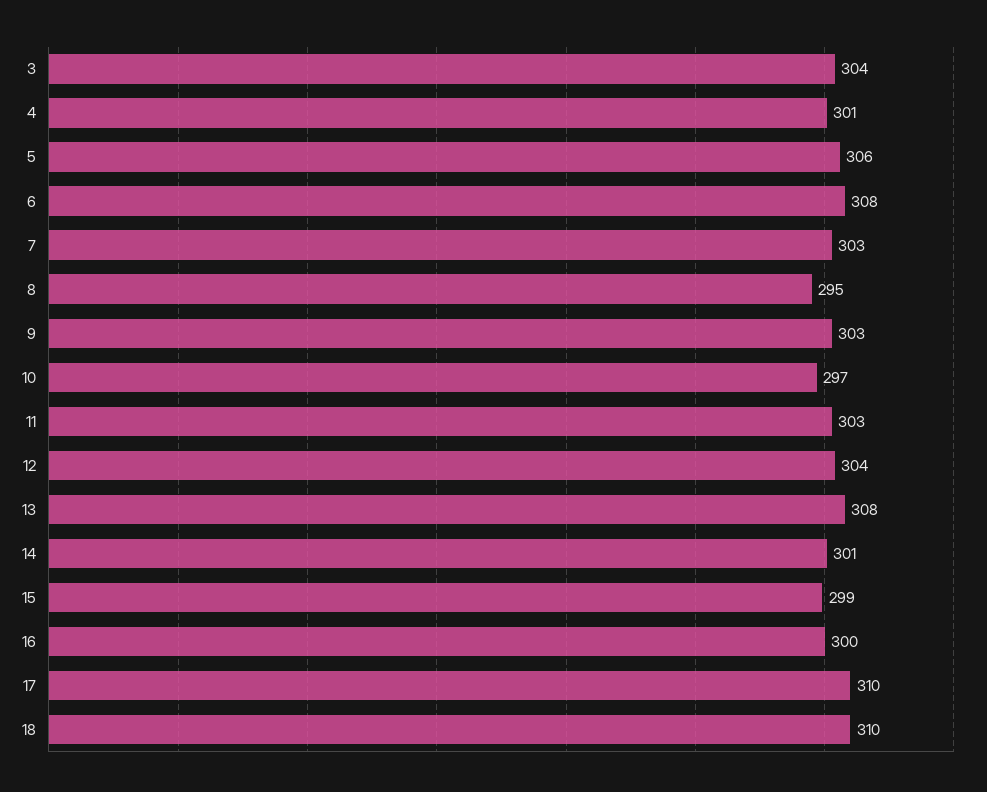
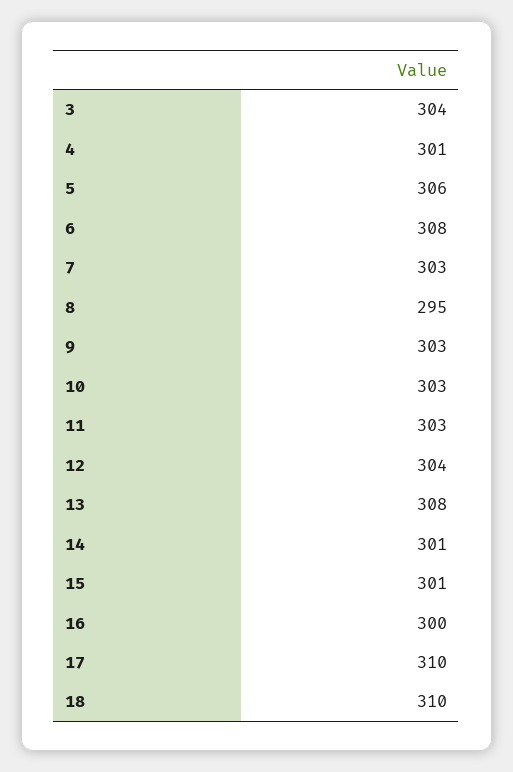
  {
    "3": 304,
    "4": 301,
    "5": 306,
    "6": 308,
    "7": 303,
    "8": 295,
    "9": 303,
-   "10": 297,
+   "10": 303,
    "11": 303,
    "12": 304,
    "13": 308,
    "14": 301,
-   "15": 299,
+   "15": 301,
    "16": 300,
    "17": 310,
    "18": 310
  }

